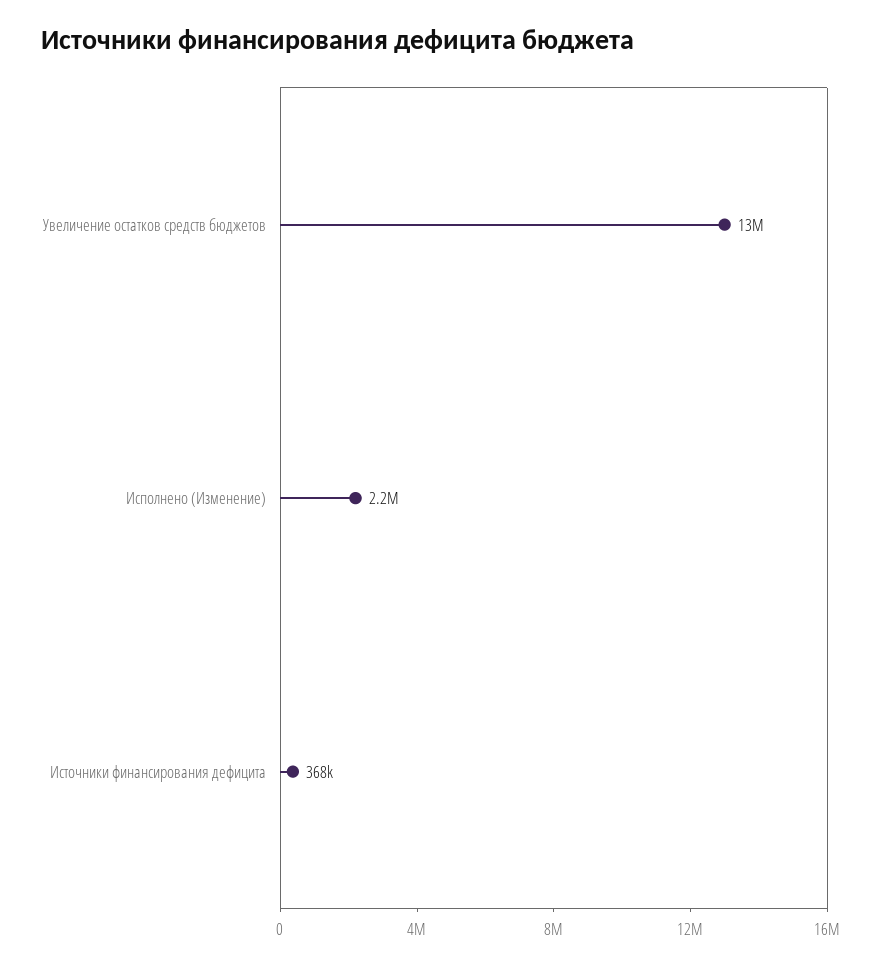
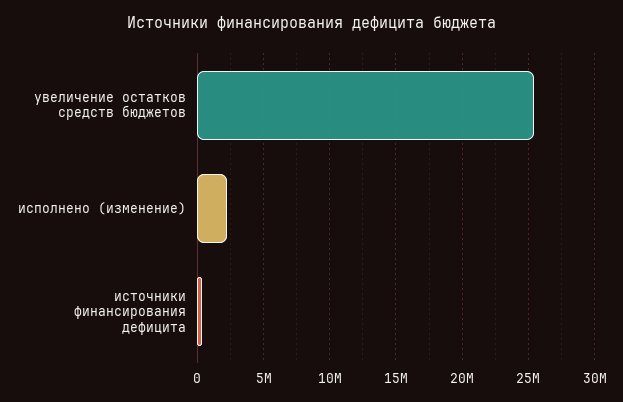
  {
-   "Увеличение остатков средств бюджетов": 13000000,
+   "Увеличение остатков средств бюджетов": 25500000,
    "Исполнено (Изменение)": 2200000,
    "Источники финансирования дефицита": 368000
  }

